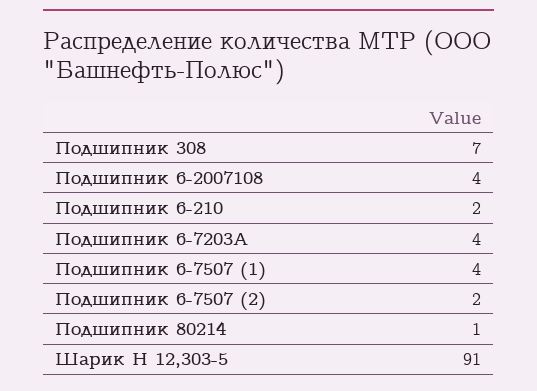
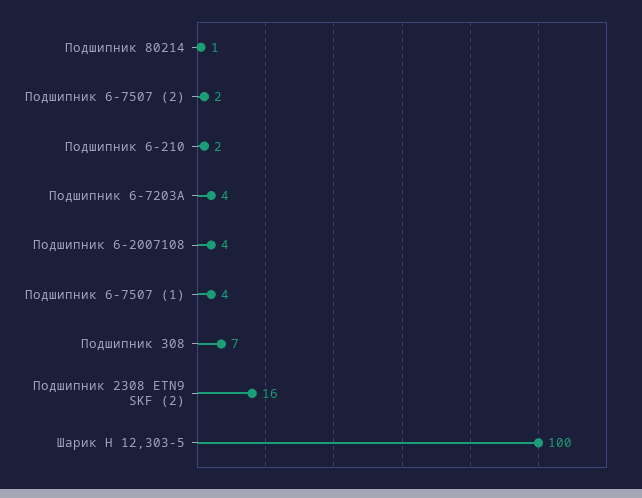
  {
    "Подшипник 308": 7,
    "Подшипник 6-2007108": 4,
    "Подшипник 6-210": 2,
    "Подшипник 6-7203А": 4,
    "Подшипник 6-7507 (1)": 4,
    "Подшипник 6-7507 (2)": 2,
    "Подшипник 80214": 1,
-   "Шарик Н 12,303-5": 91
+   "Шарик Н 12,303-5": 100,
+   "Подшипник 2308 ETN9 SKF (2)": 16
  }

